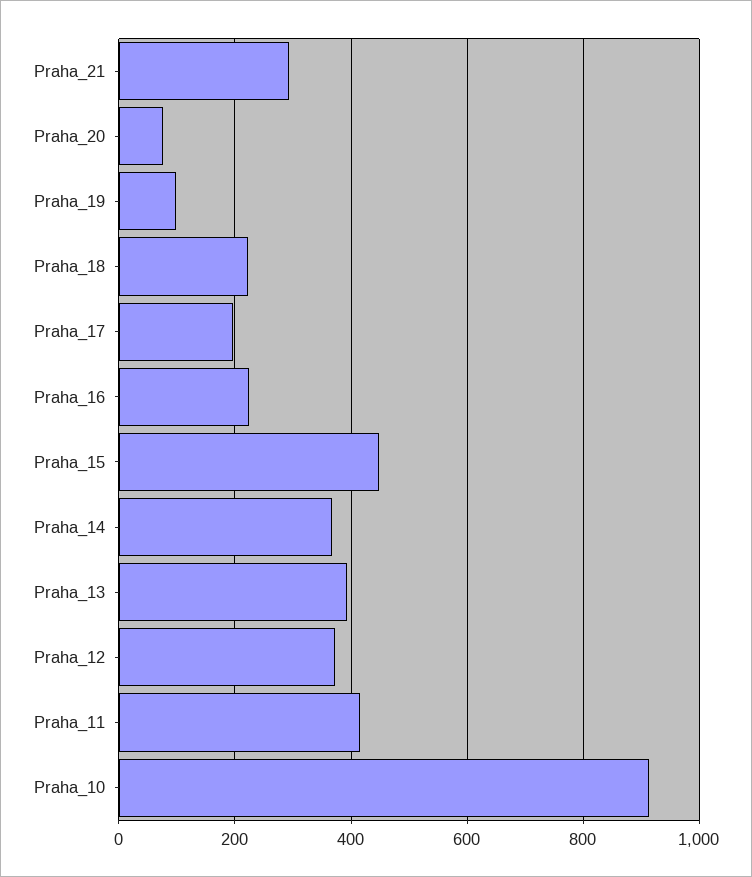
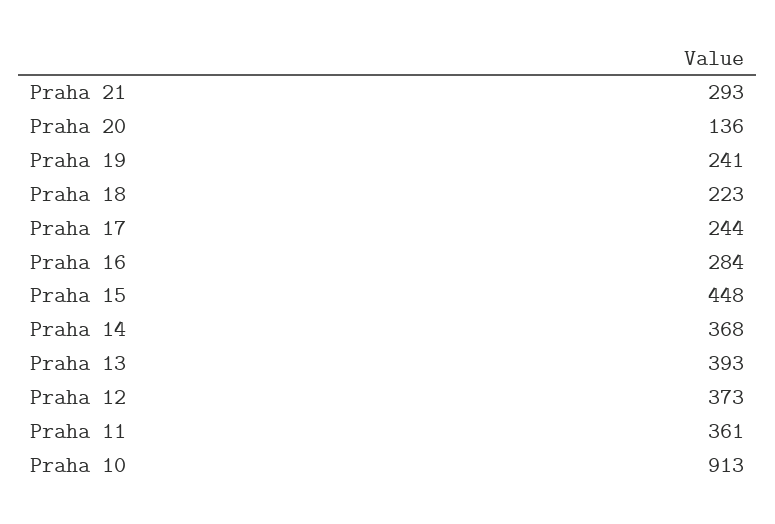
  {
    "Praha_21": 293,
-   "Praha_20": 80,
+   "Praha_20": 136,
-   "Praha_19": 100,
+   "Praha_19": 241,
    "Praha_18": 223,
-   "Praha_17": 200,
+   "Praha_17": 244,
-   "Praha_16": 220,
+   "Praha_16": 284,
    "Praha_15": 448,
    "Praha_14": 368,
    "Praha_13": 393,
    "Praha_12": 373,
-   "Praha_11": 420,
+   "Praha_11": 361,
    "Praha_10": 913
  }

